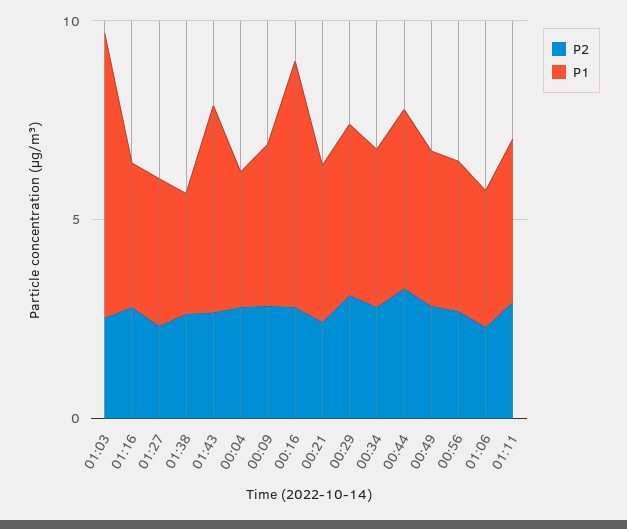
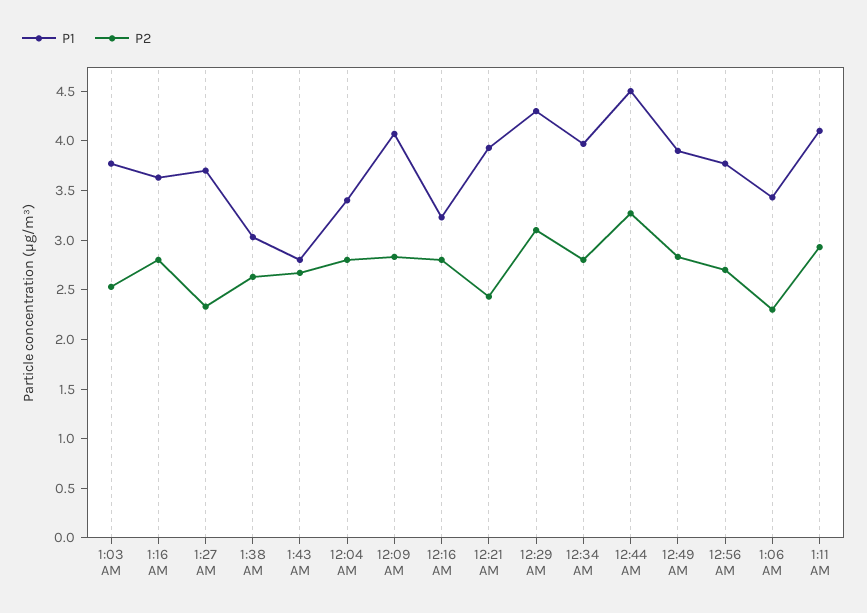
  {
    "P2": {
      "01:03": 2.5,
      "01:16": 2.8,
      "01:27": 2.3,
      "01:38": 2.6,
      "01:43": 2.7,
      "00:04": 2.8,
      "00:09": 2.8,
      "00:16": 2.8,
      "00:21": 2.4,
      "00:29": 3.1,
      "00:34": 2.8,
      "00:44": 3.3,
      "00:49": 2.8,
      "00:56": 2.7,
      "01:06": 2.3,
      "01:11": 2.9
    },
    "P1": {
-     "01:03": 7,
+     "01:03": 3.8,
      "01:16": 3.6,
      "01:27": 3.7,
      "01:38": 3,
-     "01:43": 5,
+     "01:43": 2.8,
      "00:04": 3.4,
      "00:09": 4.1,
-     "00:16": 6,
+     "00:16": 3.2,
      "00:21": 3.9,
      "00:29": 4.3,
      "00:34": 4,
      "00:44": 4.5,
      "00:49": 3.9,
      "00:56": 3.8,
      "01:06": 3.4,
      "01:11": 4.1
    }
  }

